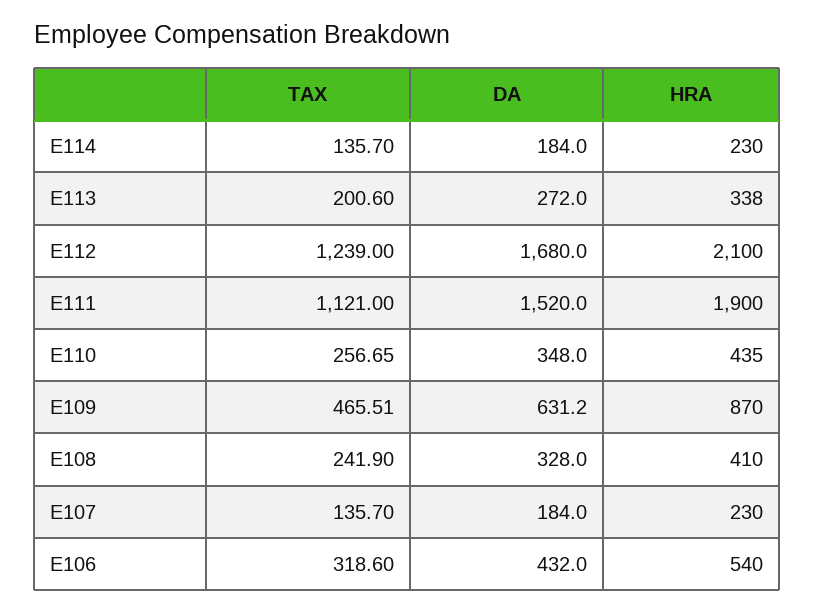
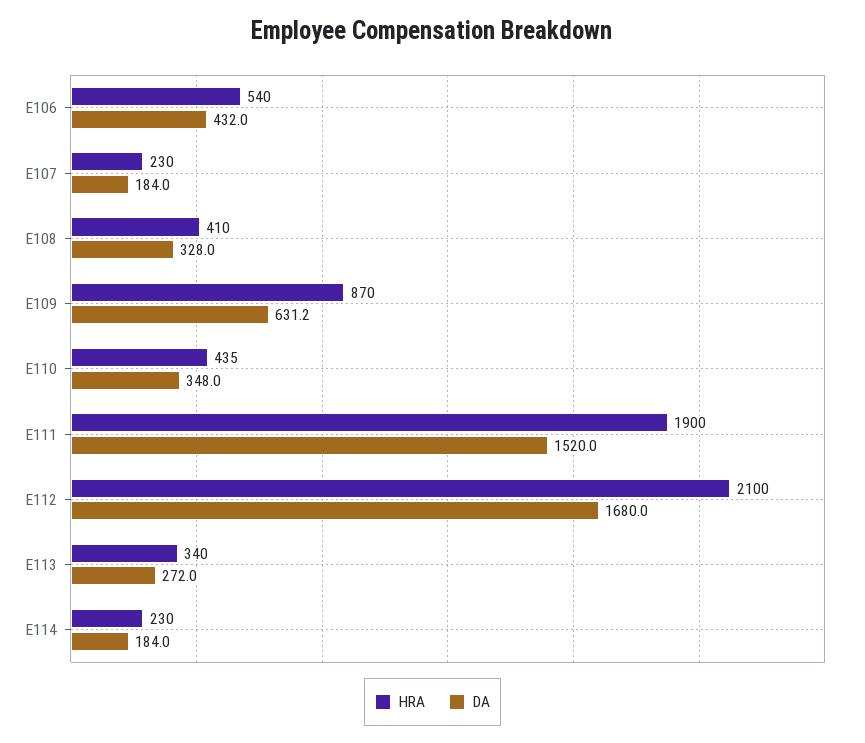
  {
-   "TAX": {
-     "E114": 135.7,
-     "E113": 200.6,
-     "E112": 1239,
-     "E111": 1121,
-     "E110": 256.65,
-     "E109": 465.51,
-     "E108": 241.9,
-     "E107": 135.7,
-     "E106": 318.6
-   },
    "DA": {
      "E114": 184,
      "E113": 272,
      "E112": 1680,
      "E111": 1520,
      "E110": 348,
      "E109": 631.2,
      "E108": 328,
      "E107": 184,
      "E106": 432
    },
    "HRA": {
      "E114": 230,
-     "E113": 338,
+     "E113": 340,
      "E112": 2100,
      "E111": 1900,
      "E110": 435,
      "E109": 870,
      "E108": 410,
      "E107": 230,
      "E106": 540
    }
  }

